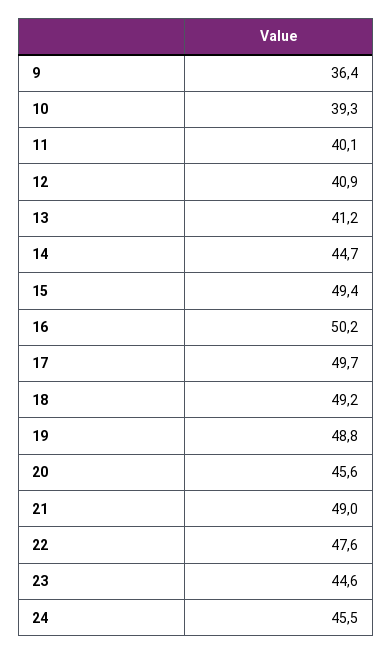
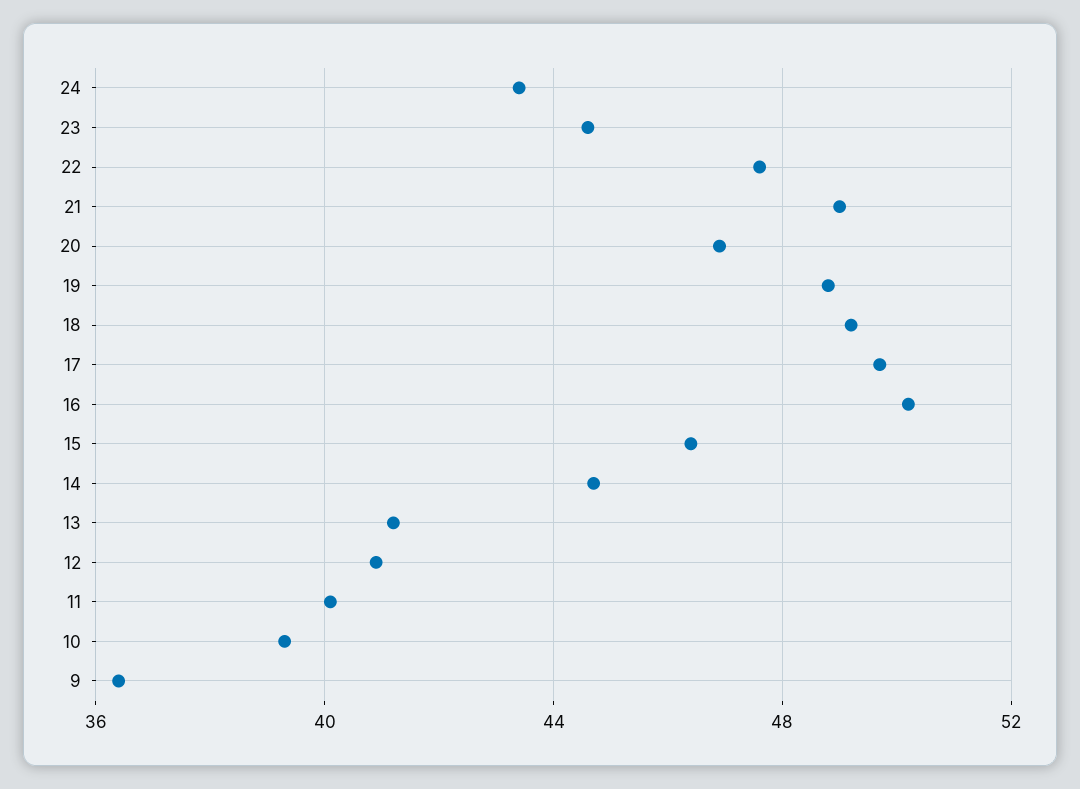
  {
    "9": 36.4,
    "10": 39.3,
    "11": 40.1,
    "12": 40.9,
    "13": 41.2,
    "14": 44.7,
-   "15": 49.4,
+   "15": 46.5,
    "16": 50.2,
    "17": 49.7,
    "18": 49.2,
    "19": 48.8,
-   "20": 45.6,
+   "20": 47,
    "21": 49,
    "22": 47.6,
    "23": 44.6,
-   "24": 45.5
+   "24": 43.5
  }

